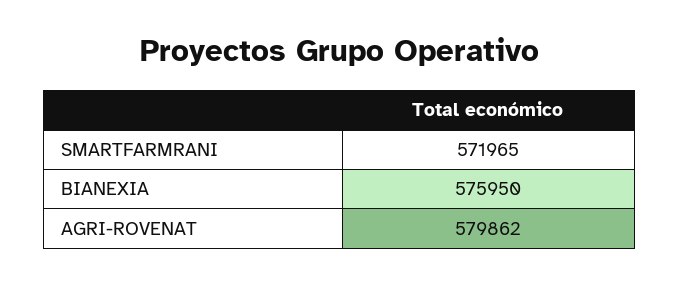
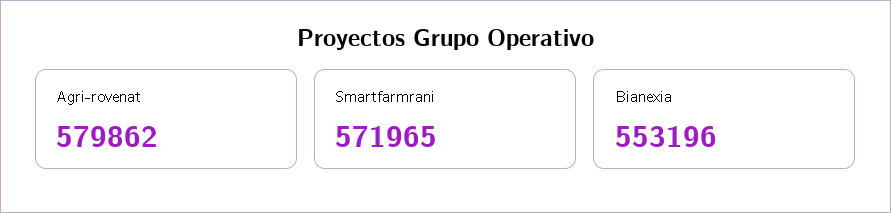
  {
    "SMARTFARMRANI": 571965,
-   "BIANEXIA": 575950,
+   "BIANEXIA": 553196,
    "AGRI-ROVENAT": 579862
  }

